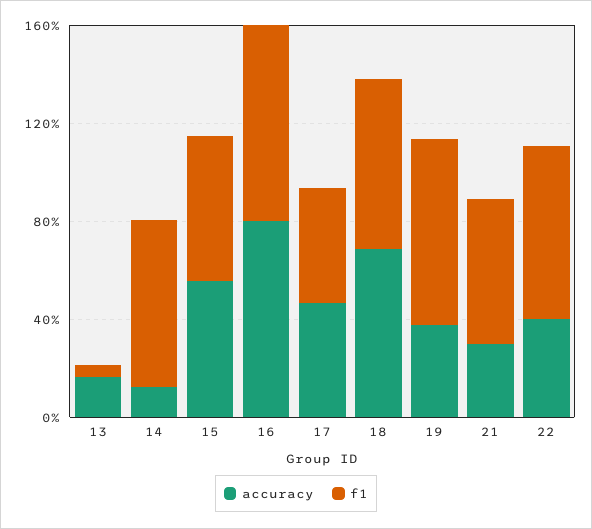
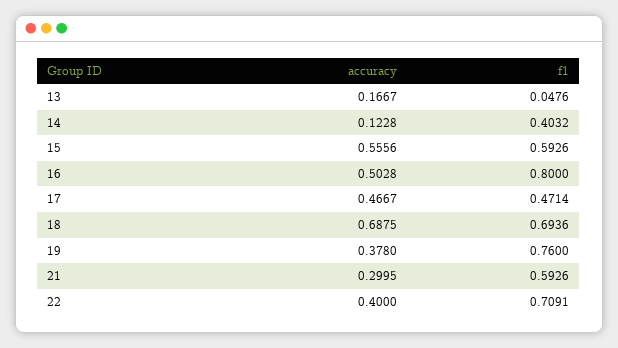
  {
    "accuracy": {
      "13": 0.1667,
      "14": 0.1228,
      "15": 0.5556,
-     "16": 0.8,
+     "16": 0.5028,
      "17": 0.4667,
      "18": 0.6875,
      "19": 0.378,
      "21": 0.2995,
      "22": 0.4
    },
    "f1": {
      "13": 0.0476,
-     "14": 0.7,
+     "14": 0.4032,
      "15": 0.5926,
      "16": 0.8,
      "17": 0.4714,
      "18": 0.6936,
      "19": 0.76,
      "21": 0.5926,
      "22": 0.7091
    }
  }

